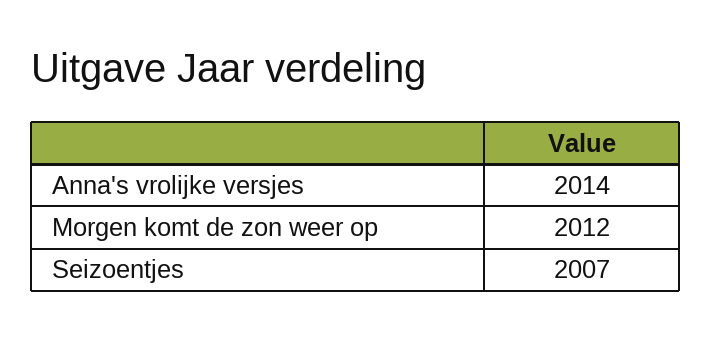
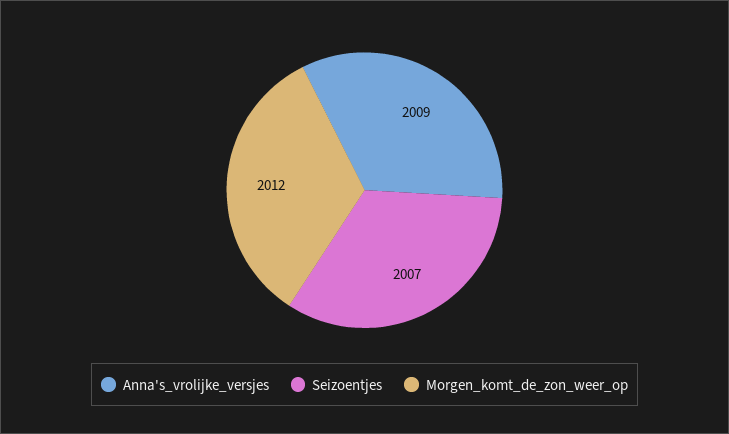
  {
-   "Anna's vrolijke versjes": 2014,
+   "Anna's vrolijke versjes": 2009,
    "Morgen komt de zon weer op": 2012,
    "Seizoentjes": 2007
  }

